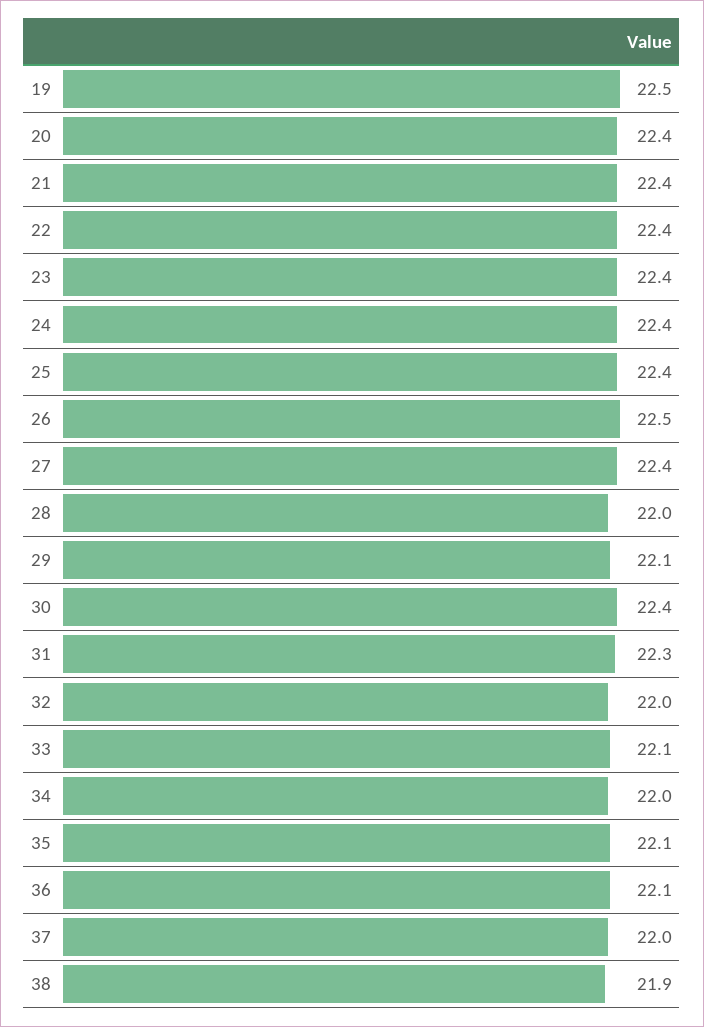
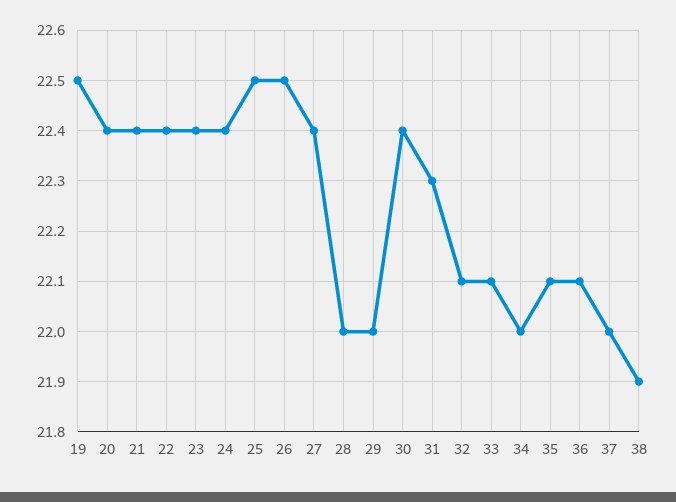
  {
    "19": 22.5,
    "20": 22.4,
    "21": 22.4,
    "22": 22.4,
    "23": 22.4,
    "24": 22.4,
-   "25": 22.4,
+   "25": 22.5,
    "26": 22.5,
    "27": 22.4,
    "28": 22,
-   "29": 22.1,
+   "29": 22,
    "30": 22.4,
    "31": 22.3,
-   "32": 22,
+   "32": 22.1,
    "33": 22.1,
    "34": 22,
    "35": 22.1,
    "36": 22.1,
    "37": 22,
    "38": 21.9
  }

